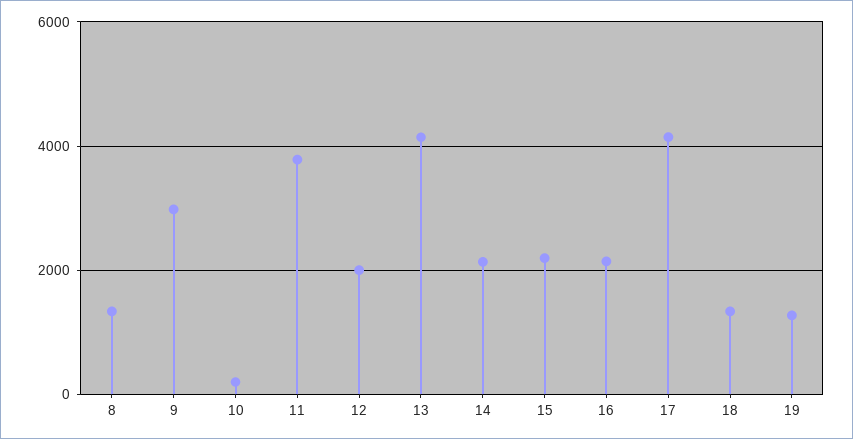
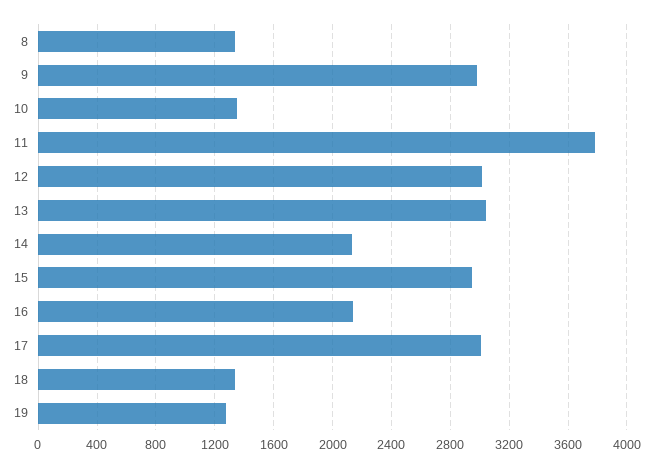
  {
    "8": 1350,
    "9": 3000,
-   "10": 200,
+   "10": 1350,
    "11": 3800,
-   "12": 2000,
+   "12": 3000,
-   "13": 4200,
+   "13": 3050,
    "14": 2150,
-   "15": 2200,
+   "15": 2950,
    "16": 2150,
-   "17": 4200,
+   "17": 3000,
    "18": 1350,
    "19": 1250
  }

